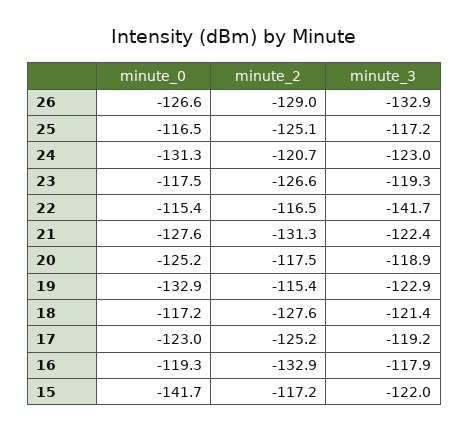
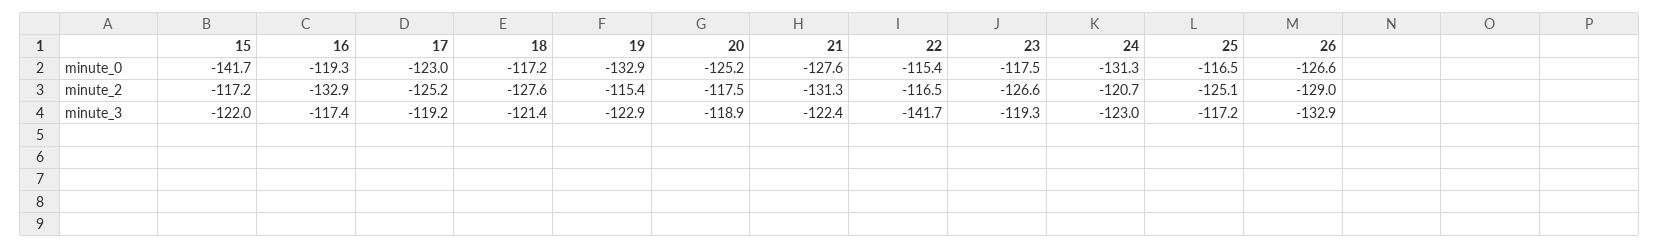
  {
    "minute_0": {
      "26": -126.6,
      "25": -116.5,
      "24": -131.3,
      "23": -117.5,
      "22": -115.4,
      "21": -127.6,
      "20": -125.2,
      "19": -132.9,
      "18": -117.2,
      "17": -123,
      "16": -119.3,
      "15": -141.7
    },
    "minute_2": {
      "26": -129,
      "25": -125.1,
      "24": -120.7,
      "23": -126.6,
      "22": -116.5,
      "21": -131.3,
      "20": -117.5,
      "19": -115.4,
      "18": -127.6,
      "17": -125.2,
      "16": -132.9,
      "15": -117.2
    },
    "minute_3": {
      "26": -132.9,
      "25": -117.2,
      "24": -123,
      "23": -119.3,
      "22": -141.7,
      "21": -122.4,
      "20": -118.9,
      "19": -122.9,
      "18": -121.4,
      "17": -119.2,
-     "16": -117.9,
+     "16": -117.4,
      "15": -122
    }
  }

